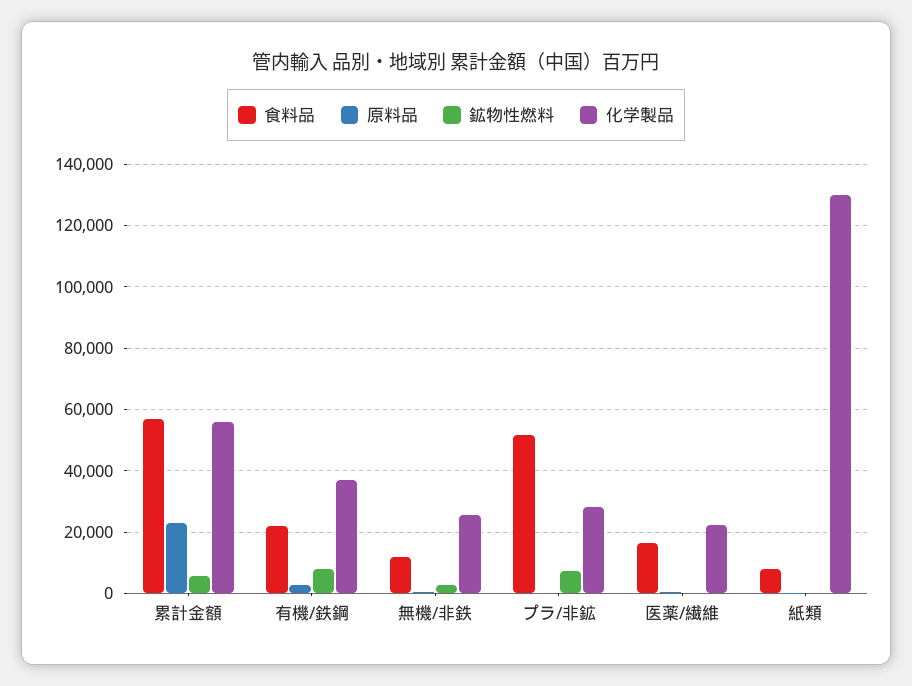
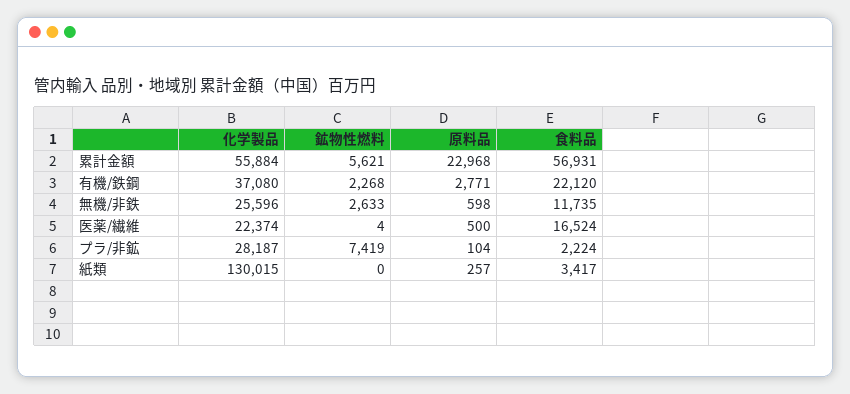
  {
    "食料品": {
      "累計金額": 56931,
      "有機/鉄鋼": 22120,
      "無機/非鉄": 11735,
-     "プラ/非鉱": 52000,
+     "プラ/非鉱": 2224,
      "医薬/繊維": 16524,
-     "紙類": 8000
+     "紙類": 3417
    },
    "原料品": {
      "累計金額": 22968,
      "有機/鉄鋼": 2771,
      "無機/非鉄": 598,
      "プラ/非鉱": 104,
      "医薬/繊維": 500,
      "紙類": 257
    },
    "鉱物性燃料": {
      "累計金額": 5621,
-     "有機/鉄鋼": 8000,
+     "有機/鉄鋼": 2268,
      "無機/非鉄": 2633,
      "プラ/非鉱": 7419,
      "医薬/繊維": 4,
      "紙類": 0
    },
    "化学製品": {
      "累計金額": 55884,
      "有機/鉄鋼": 37080,
      "無機/非鉄": 25596,
      "プラ/非鉱": 28187,
      "医薬/繊維": 22374,
      "紙類": 130015
    }
  }

